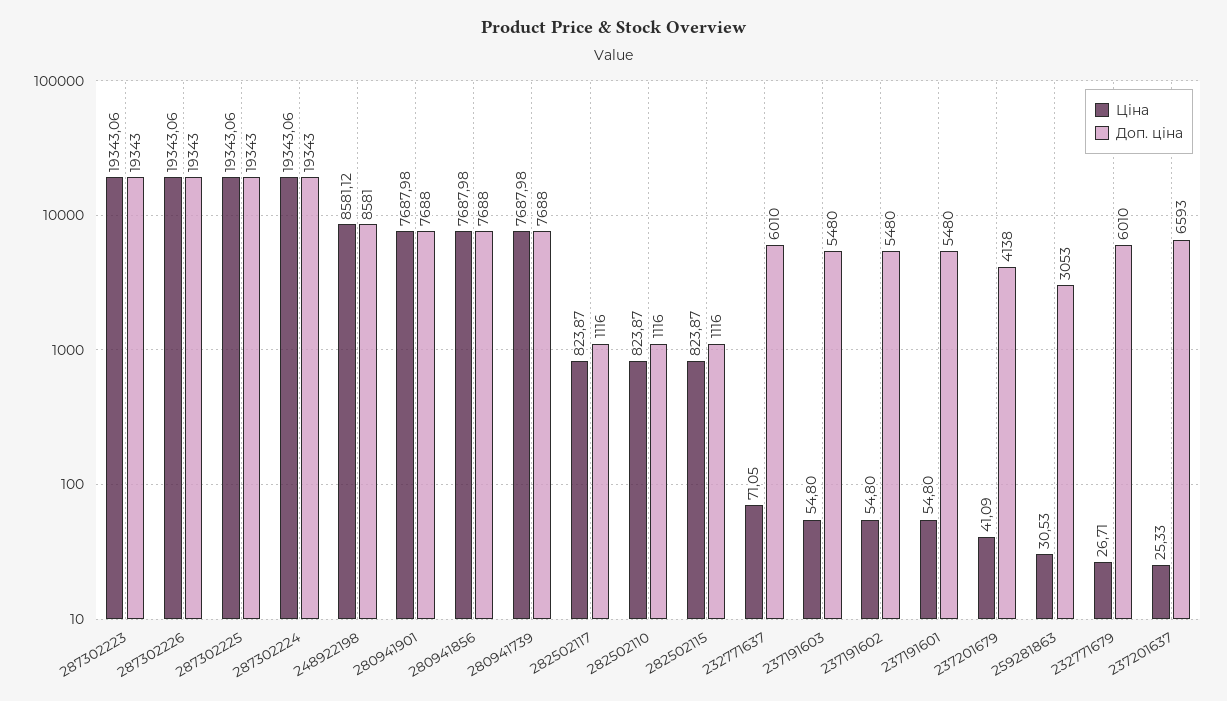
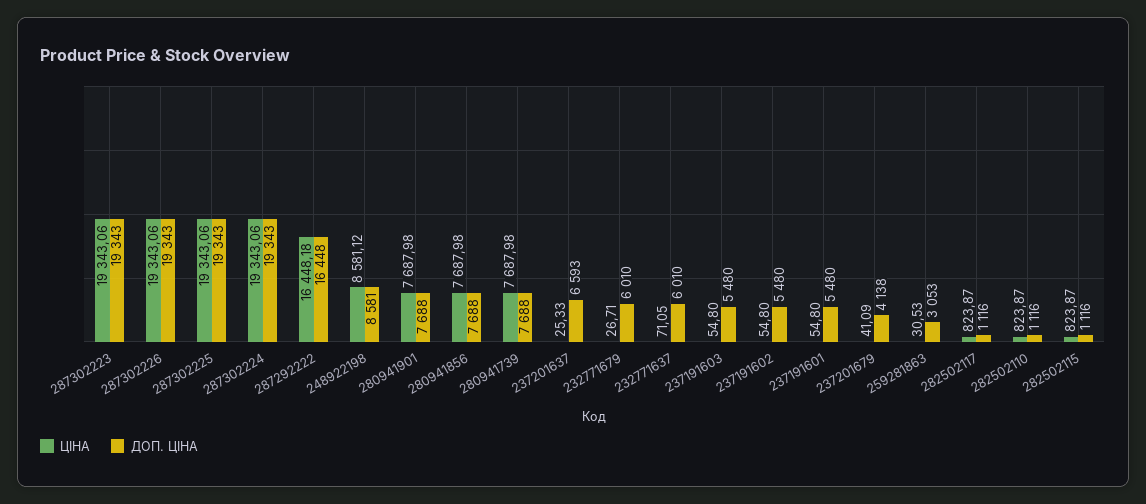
  {
    "Ціна": {
      "287302223": 19343.06,
      "287302226": 19343.06,
      "287302225": 19343.06,
      "287302224": 19343.06,
      "248922198": 8581.12,
      "280941901": 7687.98,
      "280941856": 7687.98,
      "280941739": 7687.98,
      "282502117": 823.87,
      "282502110": 823.87,
      "282502115": 823.87,
      "232771637": 71.05,
      "237191603": 54.8,
      "237191602": 54.8,
      "237191601": 54.8,
      "237201679": 41.09,
      "259281863": 30.53,
      "232771679": 26.71,
-     "237201637": 25.33
+     "237201637": 25.33,
+     "287292222": 16448.18
    },
    "Доп. ціна": {
      "287302223": 19343,
      "287302226": 19343,
      "287302225": 19343,
      "287302224": 19343,
      "248922198": 8581,
      "280941901": 7688,
      "280941856": 7688,
      "280941739": 7688,
      "282502117": 1116,
      "282502110": 1116,
      "282502115": 1116,
      "232771637": 6010,
      "237191603": 5480,
      "237191602": 5480,
      "237191601": 5480,
      "237201679": 4138,
      "259281863": 3053,
      "232771679": 6010,
-     "237201637": 6593
+     "237201637": 6593,
+     "287292222": 16448
    }
  }

